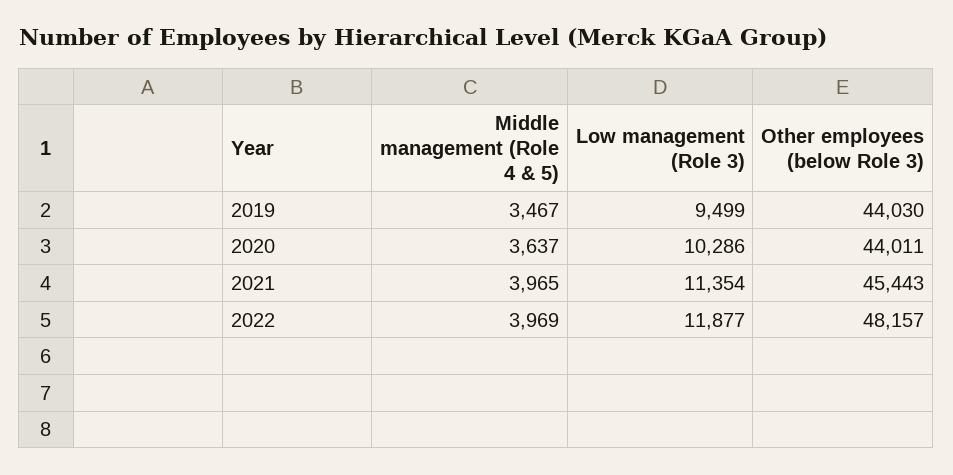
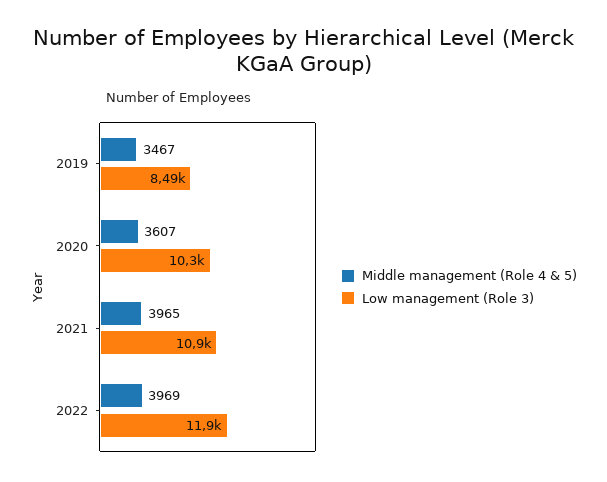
  {
    "Middle management (Role 4 & 5)": {
      "2019": 3467,
-     "2020": 3637,
+     "2020": 3607,
      "2021": 3965,
      "2022": 3969
    },
    "Low management (Role 3)": {
-     "2019": 9499,
+     "2019": 8490,
      "2020": 10286,
-     "2021": 11354,
+     "2021": 10900,
      "2022": 11877
-   },
+   }
-   "Other employees (below Role 3)": {
-     "2019": 44030,
-     "2020": 44011,
-     "2021": 45443,
-     "2022": 48157
-   }
  }

